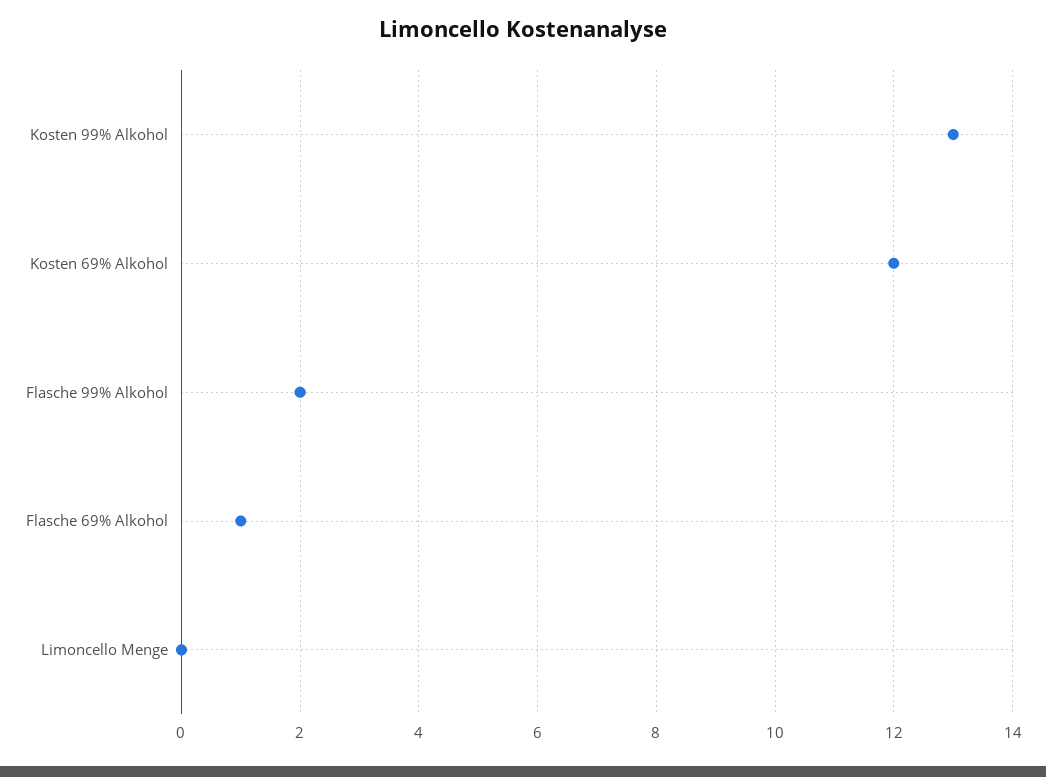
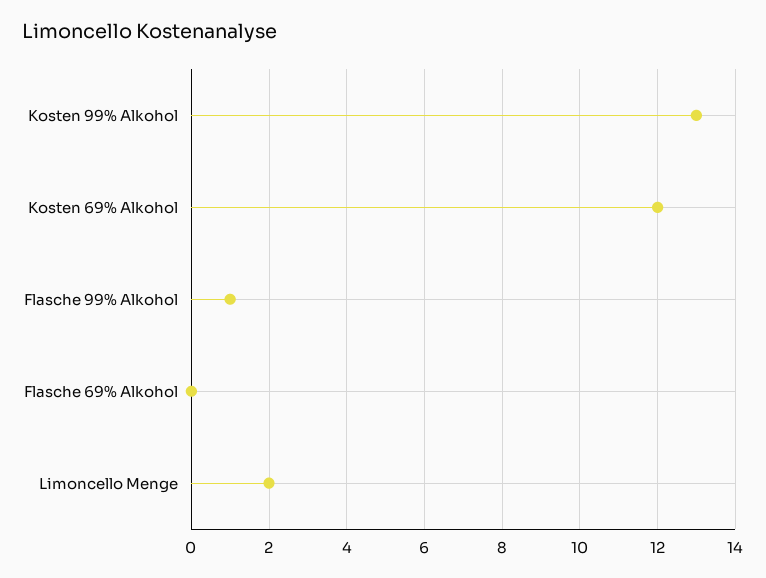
  {
    "Kosten 99% Alkohol": 13,
    "Kosten 69% Alkohol": 12,
-   "Flasche 99% Alkohol": 2,
+   "Flasche 99% Alkohol": 1,
-   "Flasche 69% Alkohol": 1,
+   "Flasche 69% Alkohol": 0,
-   "Limoncello Menge": 0
+   "Limoncello Menge": 2
  }

